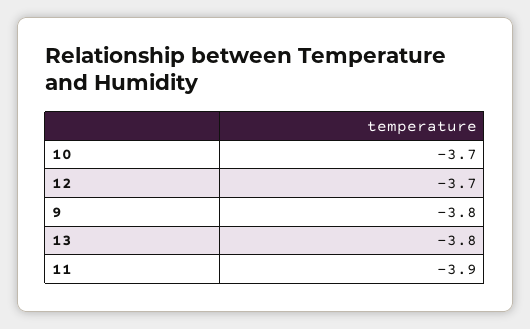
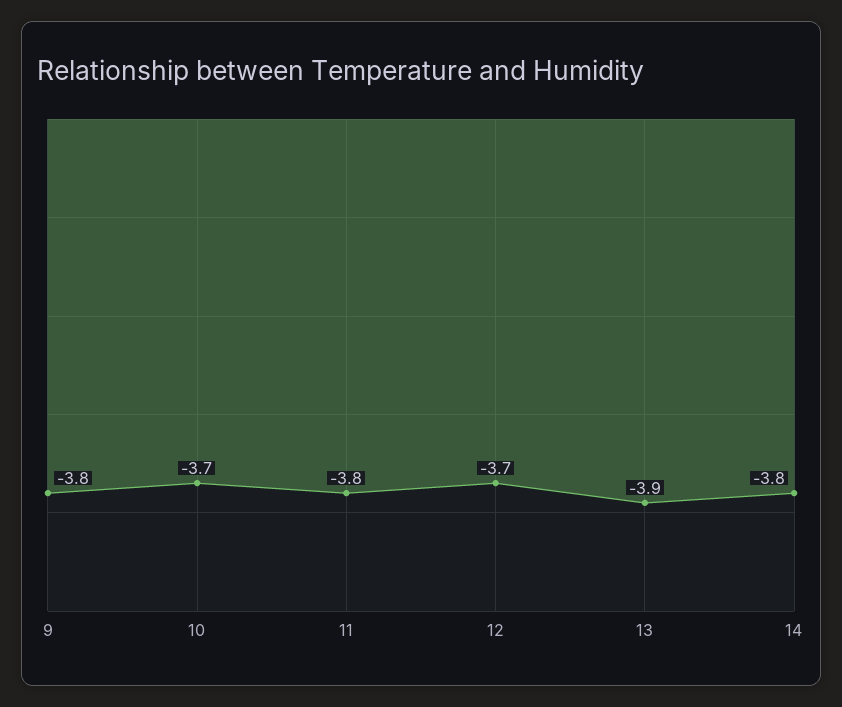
  {
    "10": -3.7,
    "12": -3.7,
    "9": -3.8,
-   "13": -3.8,
+   "13": -3.9,
-   "11": -3.9
+   "11": -3.8,
+   "14": -3.8
  }

